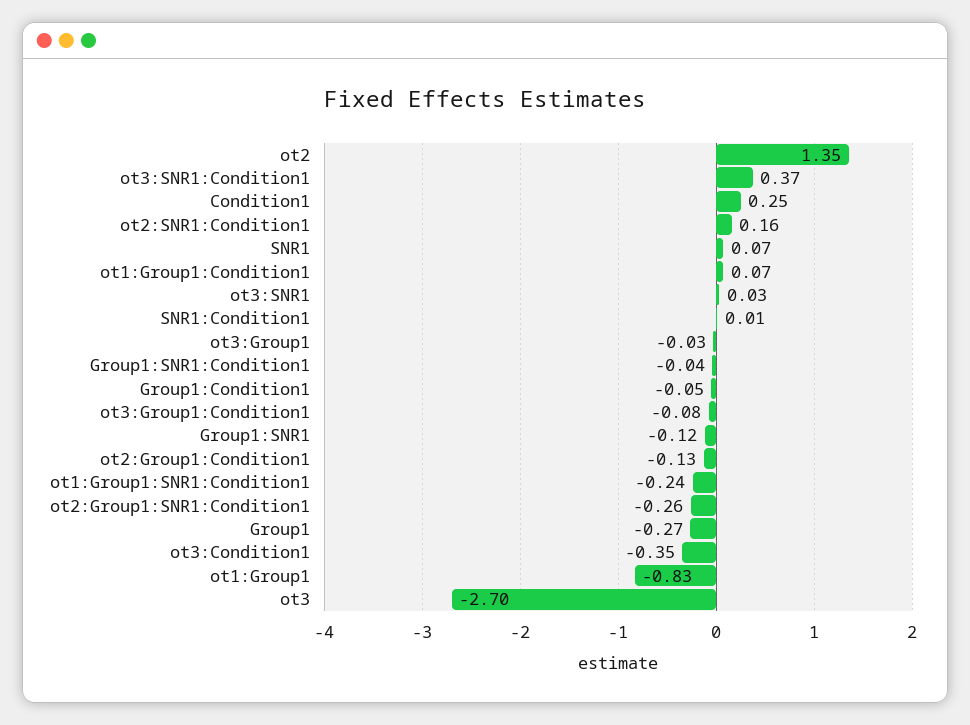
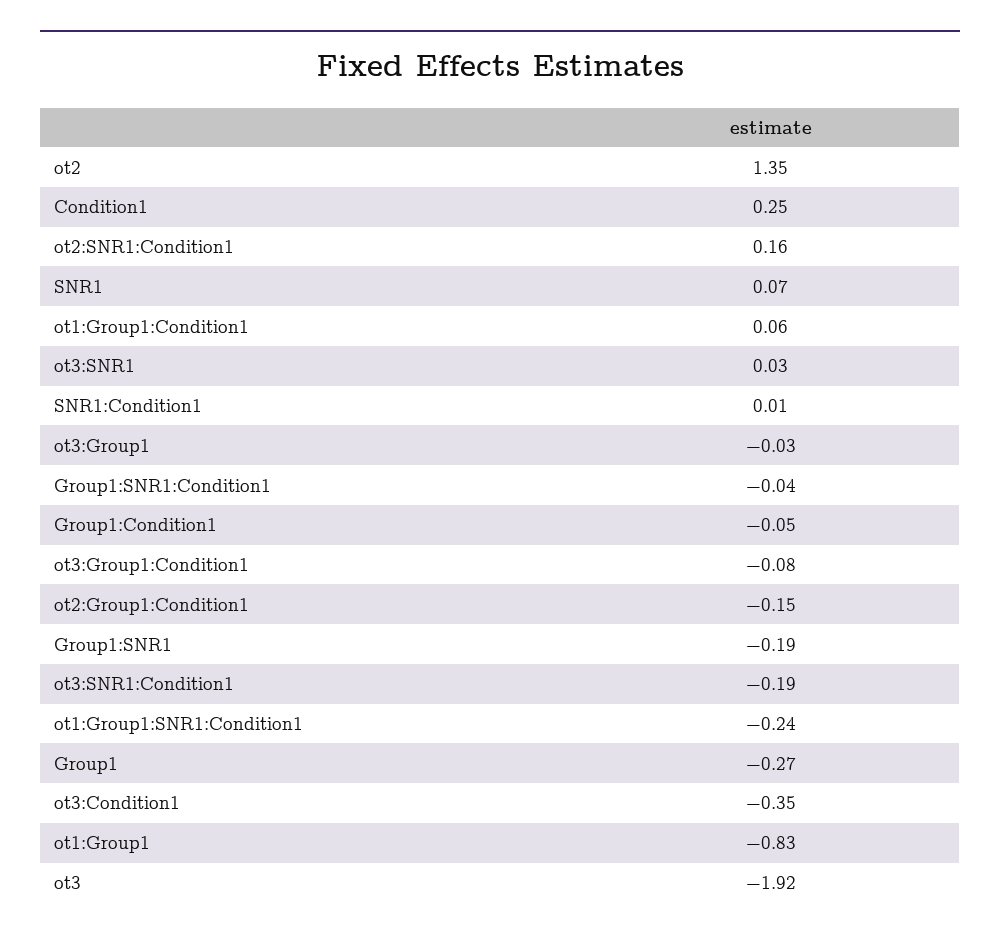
  {
    "ot2": 1.35,
-   "ot3:SNR1:Condition1": 0.37,
+   "ot3:SNR1:Condition1": -0.19,
    "Condition1": 0.25,
    "ot2:SNR1:Condition1": 0.16,
    "SNR1": 0.07,
-   "ot1:Group1:Condition1": 0.07,
+   "ot1:Group1:Condition1": 0.06,
    "ot3:SNR1": 0.03,
    "SNR1:Condition1": 0.01,
    "ot3:Group1": -0.03,
    "Group1:SNR1:Condition1": -0.04,
    "Group1:Condition1": -0.05,
    "ot3:Group1:Condition1": -0.08,
-   "Group1:SNR1": -0.12,
+   "Group1:SNR1": -0.19,
-   "ot2:Group1:Condition1": -0.13,
+   "ot2:Group1:Condition1": -0.15,
    "ot1:Group1:SNR1:Condition1": -0.24,
-   "ot2:Group1:SNR1:Condition1": -0.26,
    "Group1": -0.27,
    "ot3:Condition1": -0.35,
    "ot1:Group1": -0.83,
-   "ot3": -2.7
+   "ot3": -1.92
  }

